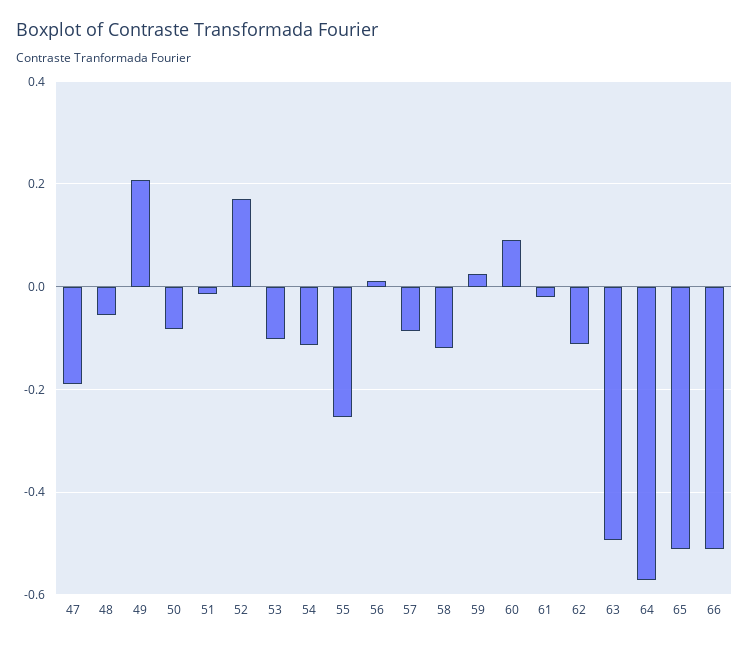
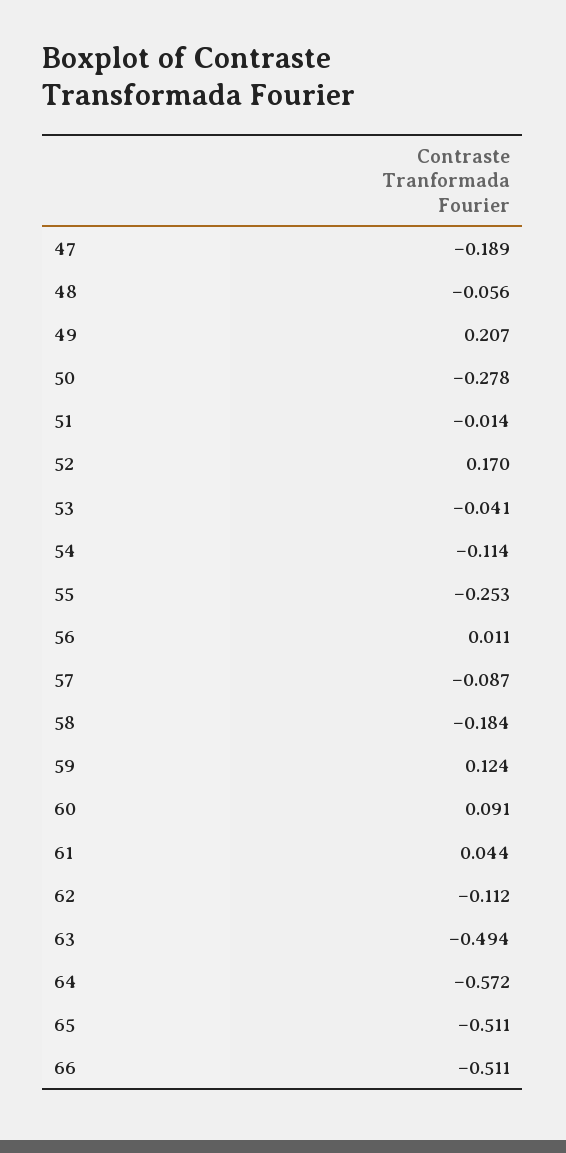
  {
    "47": -0.189,
    "48": -0.056,
    "49": 0.207,
-   "50": -0.08,
+   "50": -0.278,
    "51": -0.014,
    "52": 0.17,
-   "53": -0.1,
+   "53": -0.041,
    "54": -0.114,
    "55": -0.253,
    "56": 0.011,
    "57": -0.087,
-   "58": -0.12,
+   "58": -0.184,
-   "59": 0.02,
+   "59": 0.124,
    "60": 0.091,
-   "61": -0.02,
+   "61": 0.044,
    "62": -0.112,
    "63": -0.494,
    "64": -0.572,
    "65": -0.511,
    "66": -0.511
  }

